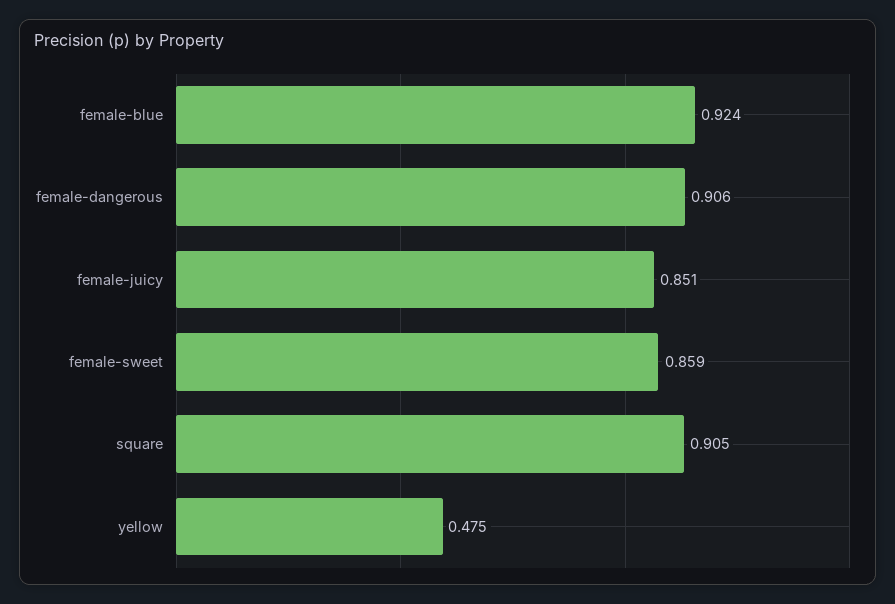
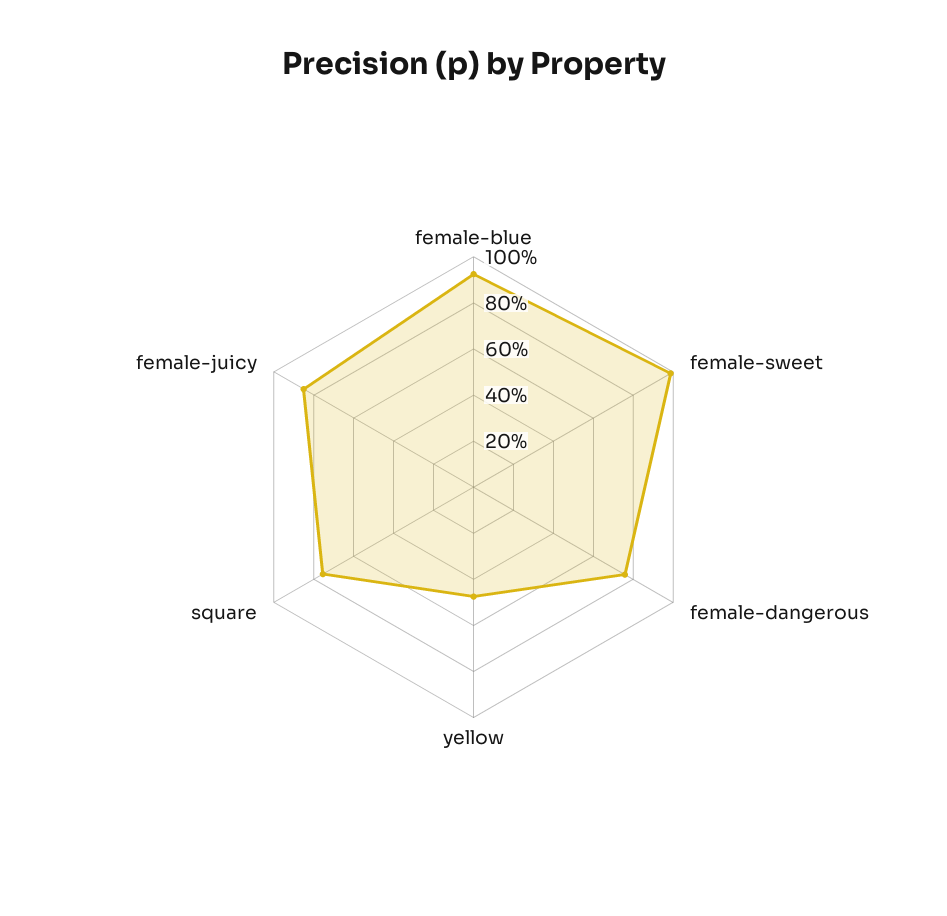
  {
    "female-blue": 0.924,
-   "female-dangerous": 0.906,
+   "female-dangerous": 0.75,
    "female-juicy": 0.851,
-   "female-sweet": 0.859,
+   "female-sweet": 1,
-   "square": 0.905,
+   "square": 0.75,
    "yellow": 0.475
  }

